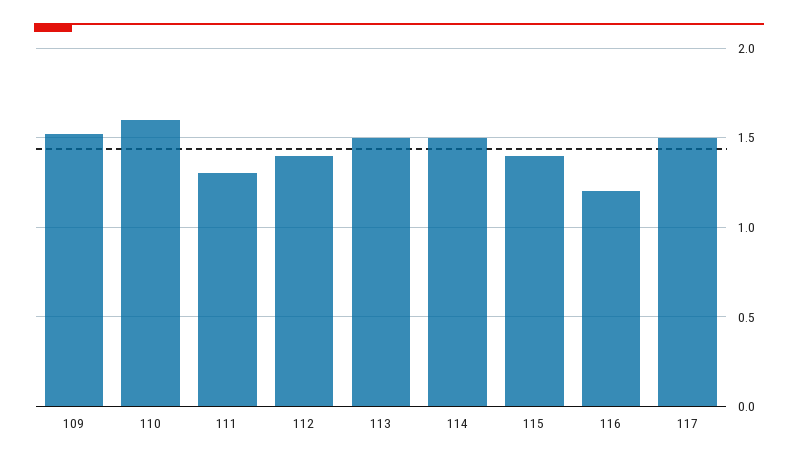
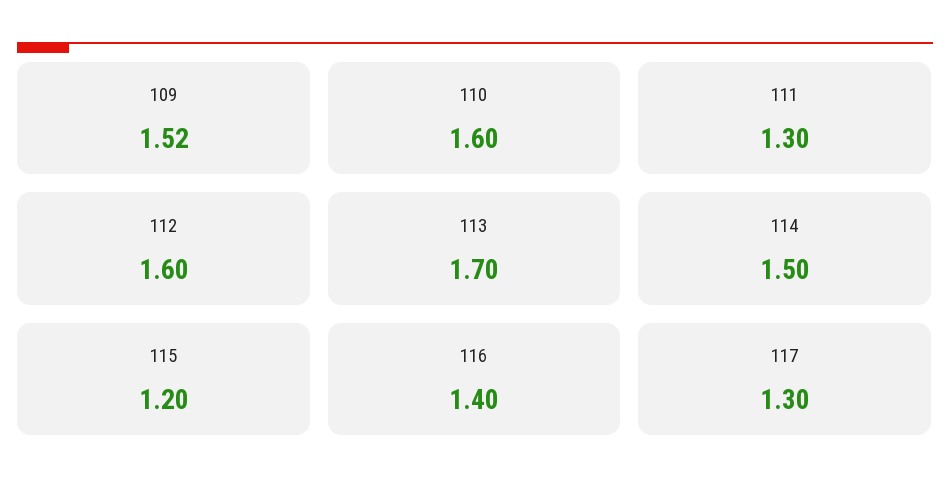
  {
    "109": 1.52,
    "110": 1.6,
    "111": 1.3,
-   "112": 1.4,
+   "112": 1.6,
-   "113": 1.5,
+   "113": 1.7,
    "114": 1.5,
-   "115": 1.4,
+   "115": 1.2,
-   "116": 1.2,
+   "116": 1.4,
-   "117": 1.5
+   "117": 1.3
  }

